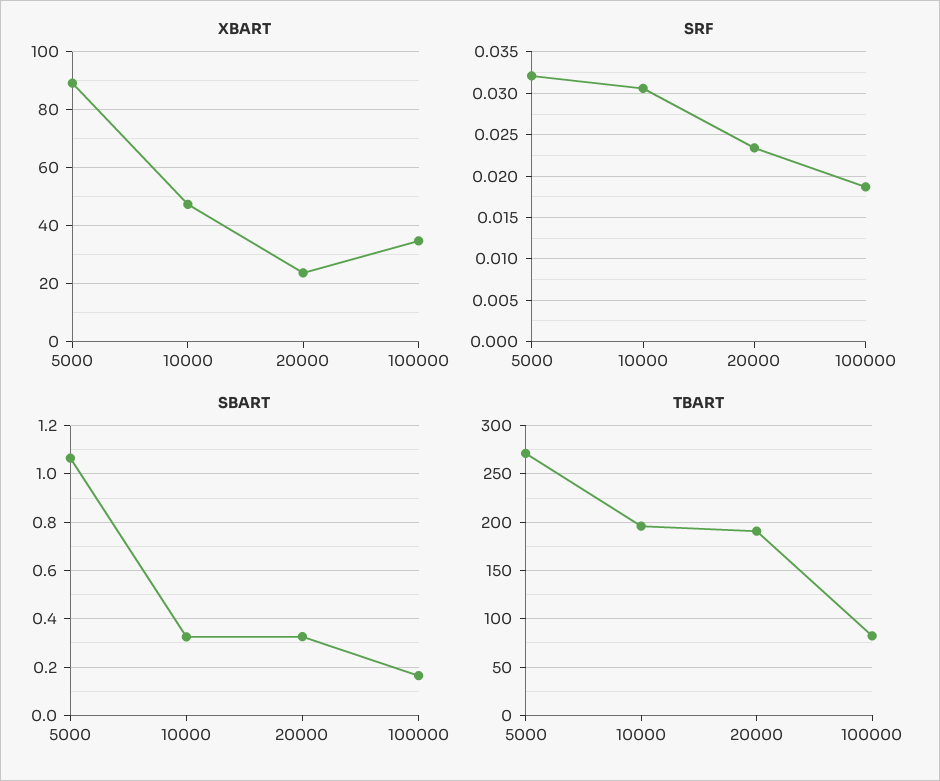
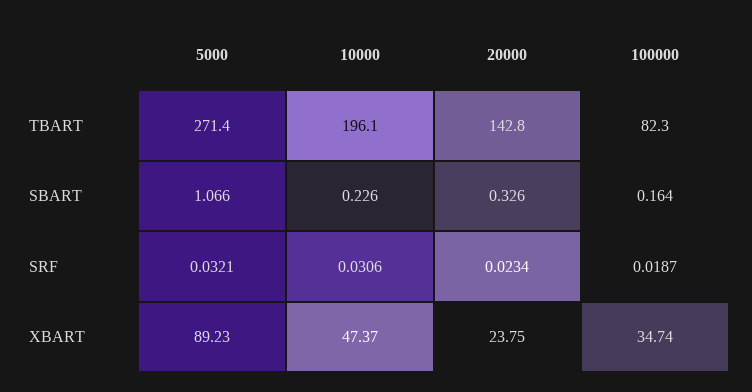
  {
    "XBART": {
      "5000": 89.23,
      "10000": 47.37,
      "20000": 23.75,
      "100000": 34.74
    },
    "SRF": {
      "5000": 0.0321,
      "10000": 0.0306,
      "20000": 0.0234,
      "100000": 0.0187
    },
    "SBART": {
      "5000": 1.066,
-     "10000": 0.325,
+     "10000": 0.226,
      "20000": 0.326,
      "100000": 0.164
    },
    "TBART": {
      "5000": 271.4,
      "10000": 196.1,
-     "20000": 190,
+     "20000": 142.8,
      "100000": 82.3
    }
  }

